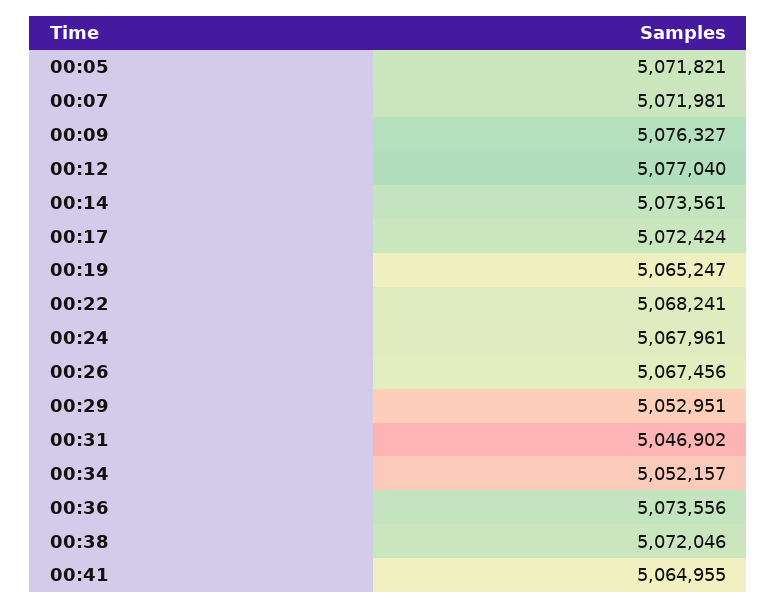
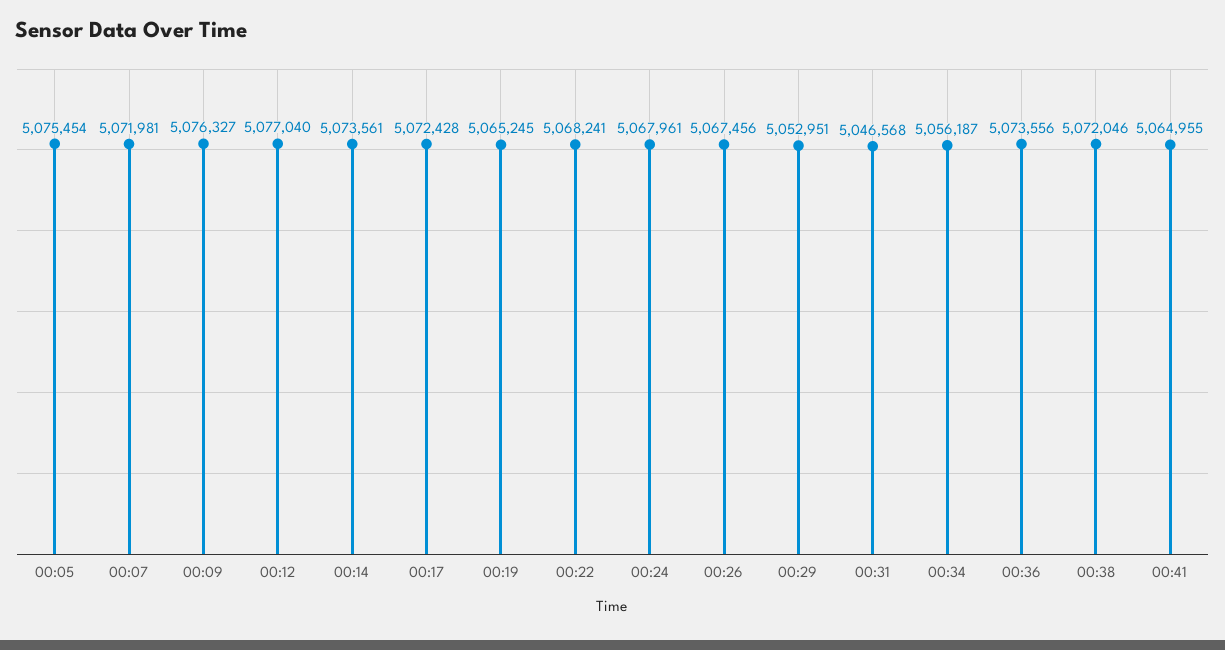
  {
-   "00:05": 5071821,
+   "00:05": 5075454,
    "00:07": 5071981,
    "00:09": 5076327,
    "00:12": 5077040,
    "00:14": 5073561,
-   "00:17": 5072424,
+   "00:17": 5072428,
-   "00:19": 5065247,
+   "00:19": 5065245,
    "00:22": 5068241,
    "00:24": 5067961,
    "00:26": 5067456,
    "00:29": 5052951,
-   "00:31": 5046902,
+   "00:31": 5046568,
-   "00:34": 5052157,
+   "00:34": 5056187,
    "00:36": 5073556,
    "00:38": 5072046,
    "00:41": 5064955
  }

